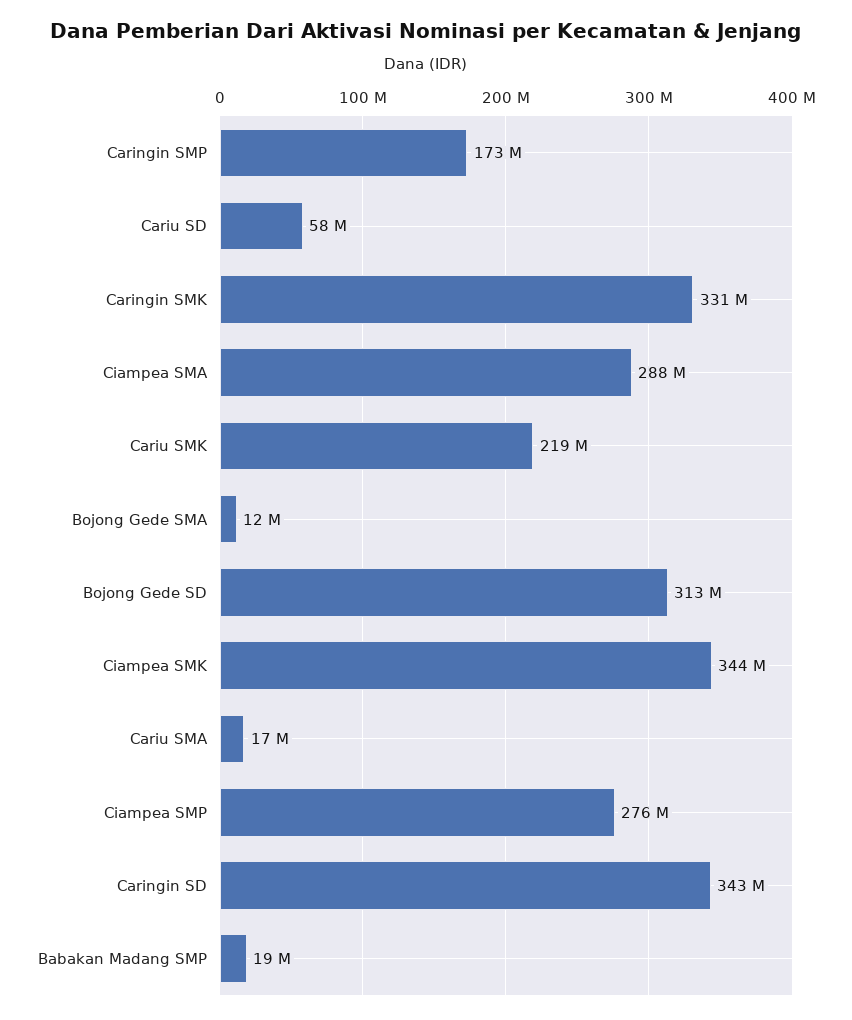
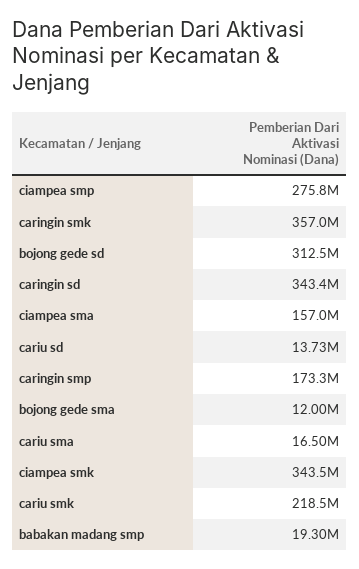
  {
    "Caringin SMP": 173300000,
-   "Cariu SD": 58000000,
+   "Cariu SD": 13730000,
-   "Caringin SMK": 331000000,
+   "Caringin SMK": 357000000,
-   "Ciampea SMA": 288000000,
+   "Ciampea SMA": 157000000,
    "Cariu SMK": 218500000,
    "Bojong Gede SMA": 12000000,
    "Bojong Gede SD": 312500000,
    "Ciampea SMK": 343500000,
    "Cariu SMA": 16500000,
    "Ciampea SMP": 275800000,
    "Caringin SD": 343400000,
    "Babakan Madang SMP": 19300000
  }

